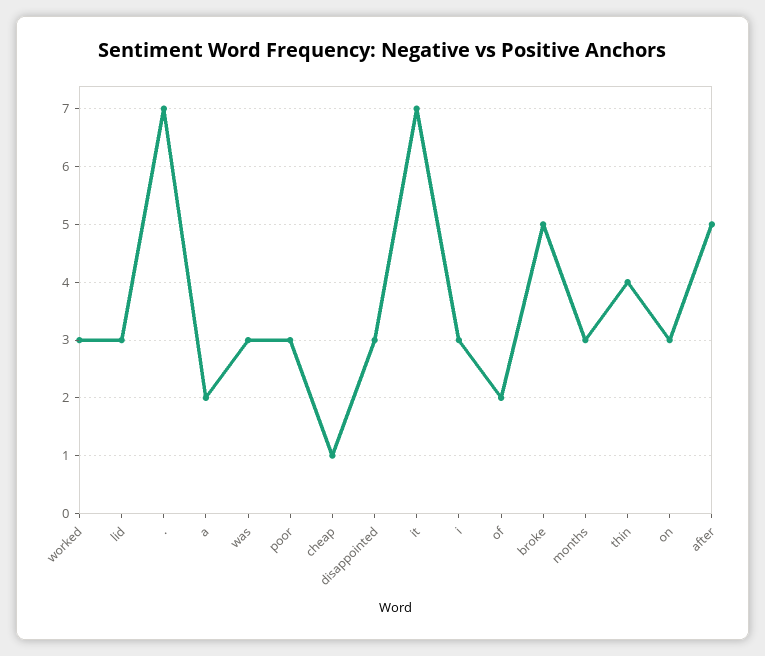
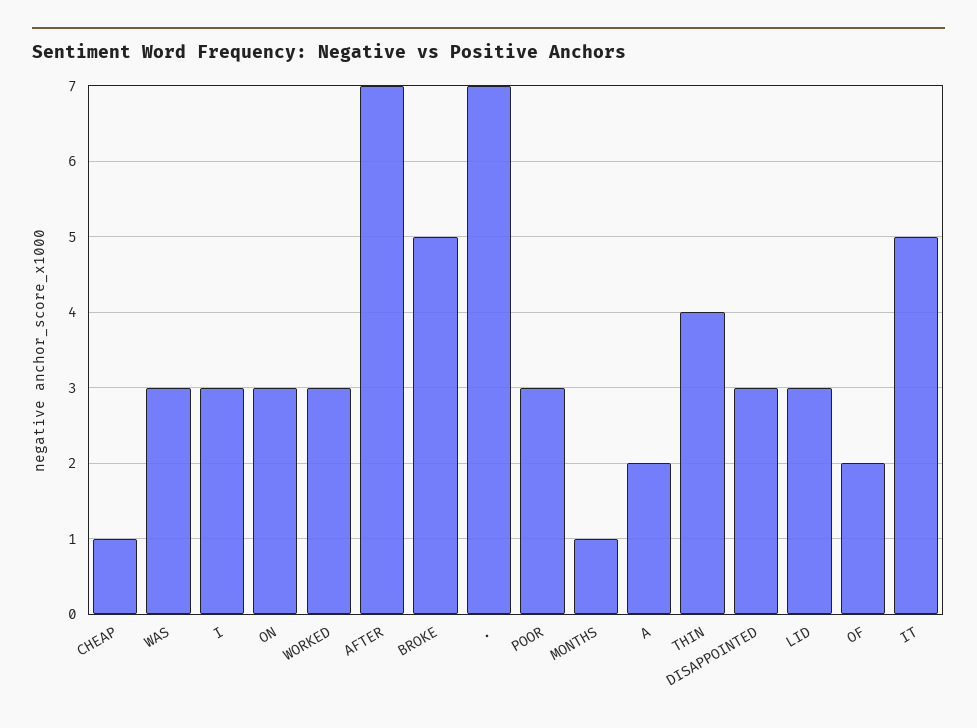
  {
    "worked": 3,
    "lid": 3,
    ".": 7,
    "a": 2,
    "was": 3,
    "poor": 3,
    "cheap": 1,
    "disappointed": 3,
-   "it": 7,
+   "it": 5,
    "i": 3,
    "of": 2,
    "broke": 5,
-   "months": 3,
+   "months": 1,
    "thin": 4,
    "on": 3,
-   "after": 5
+   "after": 7
  }

